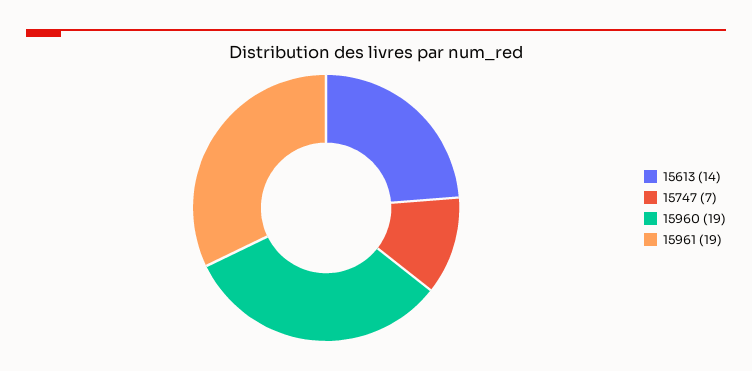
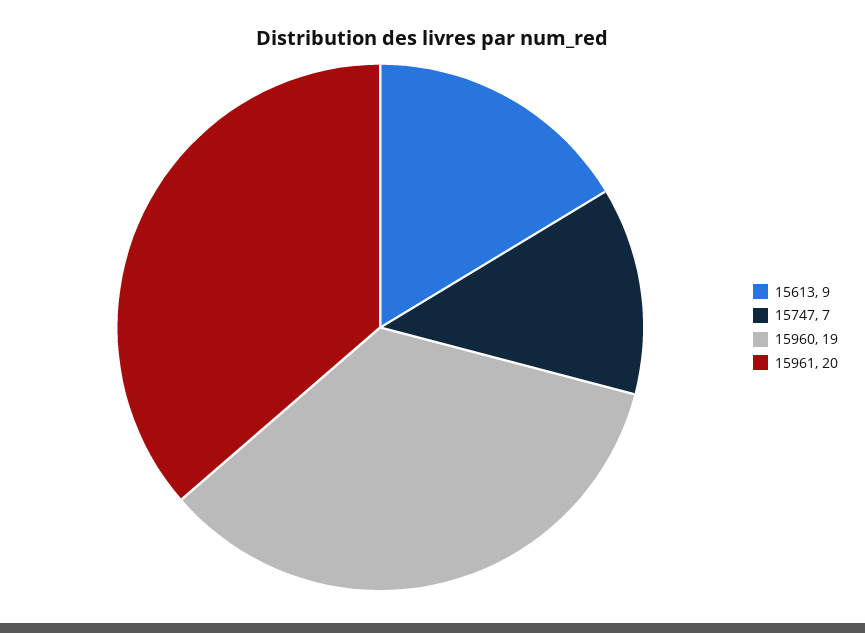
  {
-   "15613": 14,
+   "15613": 9,
    "15747": 7,
    "15960": 19,
-   "15961": 19
+   "15961": 20
  }

